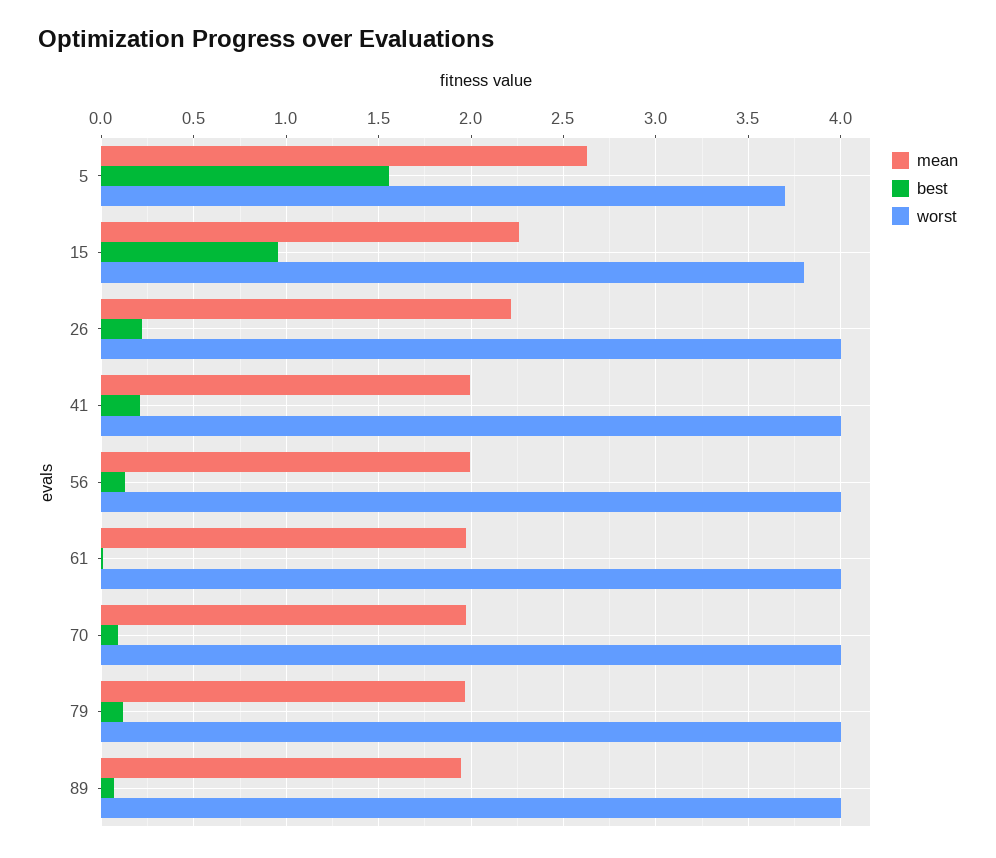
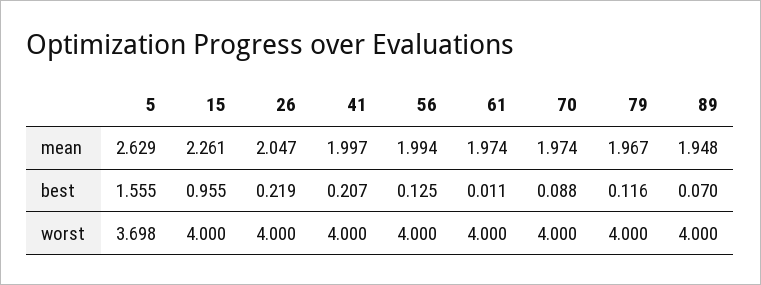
  {
    "mean": {
      "5": 2.629,
      "15": 2.261,
-     "26": 2.2,
+     "26": 2.047,
      "41": 1.997,
      "56": 1.994,
      "61": 1.974,
      "70": 1.974,
      "79": 1.967,
      "89": 1.948
    },
    "best": {
      "5": 1.555,
      "15": 0.955,
      "26": 0.219,
      "41": 0.207,
      "56": 0.125,
      "61": 0.011,
      "70": 0.088,
      "79": 0.116,
      "89": 0.07
    },
    "worst": {
      "5": 3.698,
-     "15": 3.8,
+     "15": 4,
      "26": 4,
      "41": 4,
      "56": 4,
      "61": 4,
      "70": 4,
      "79": 4,
      "89": 4
    }
  }

